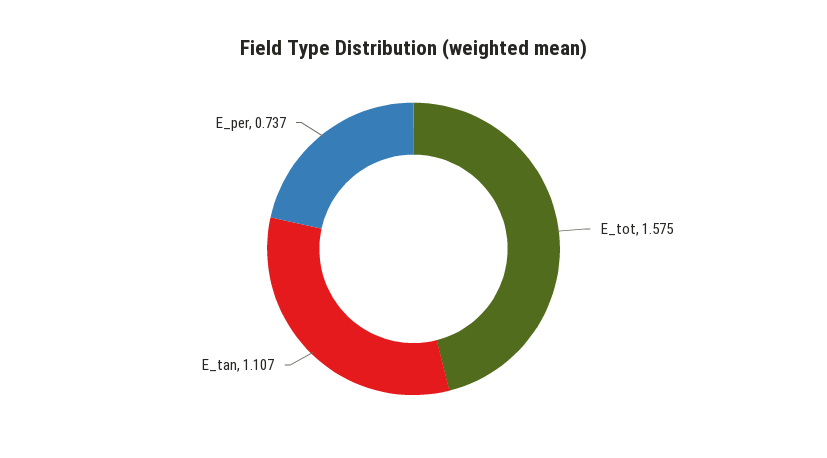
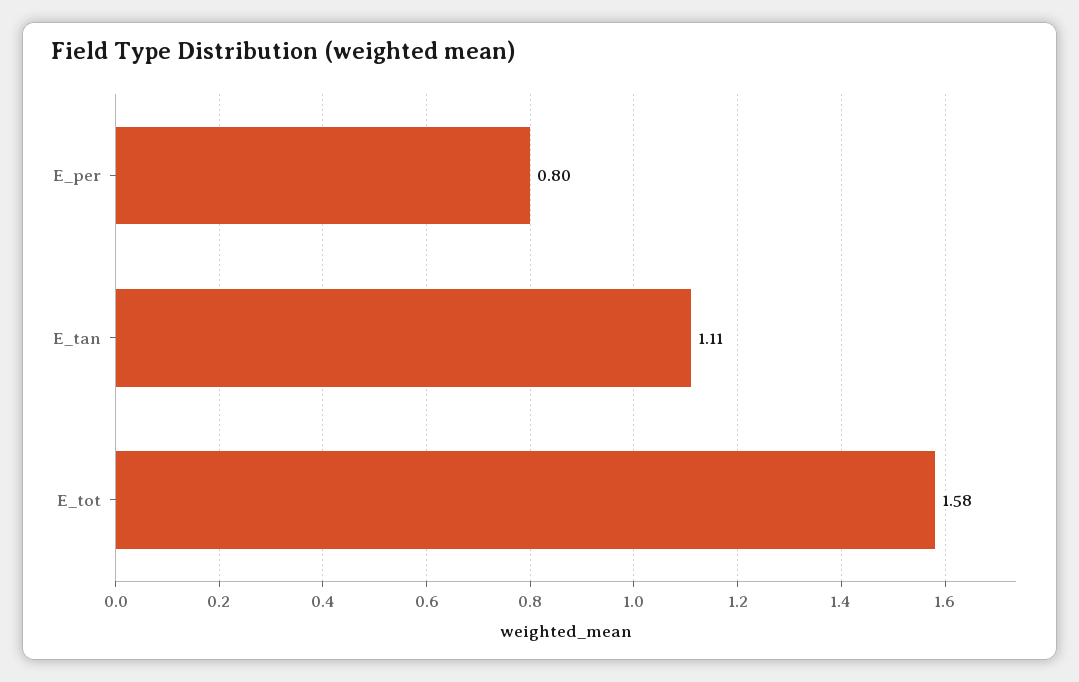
  {
    "E_tot": 1.575,
    "E_tan": 1.107,
-   "E_per": 0.737
+   "E_per": 0.8
  }

